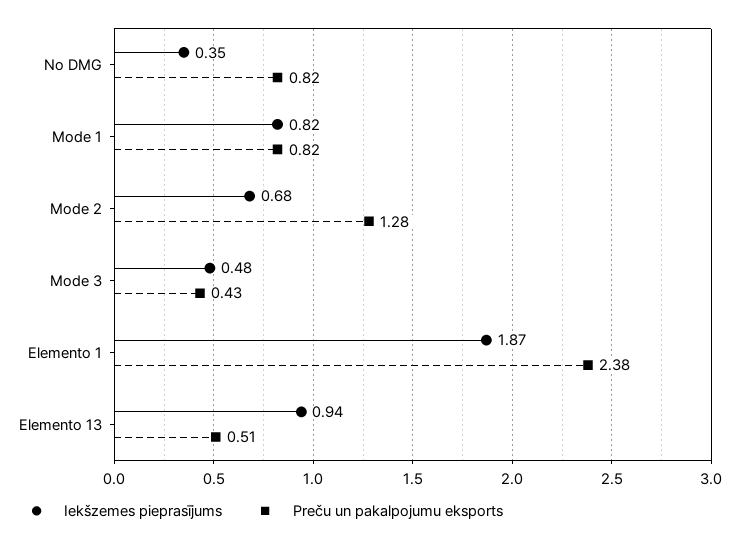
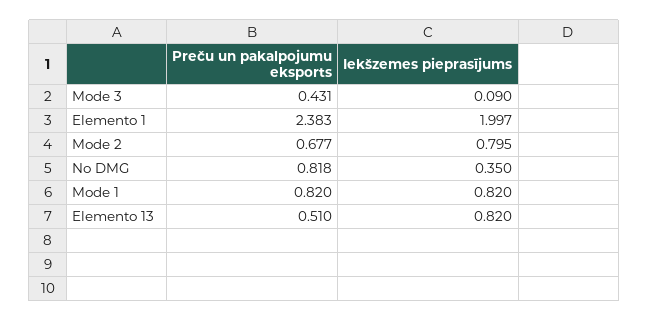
  {
    "Iekšzemes pieprasījums": {
      "No DMG": 0.35,
      "Mode 1": 0.82,
-     "Mode 2": 0.68,
+     "Mode 2": 0.795,
-     "Mode 3": 0.48,
+     "Mode 3": 0.09,
-     "Elemento 1": 1.87,
+     "Elemento 1": 1.997,
-     "Elemento 13": 0.94
+     "Elemento 13": 0.82
    },
    "Preču un pakalpojumu eksports": {
      "No DMG": 0.818,
      "Mode 1": 0.82,
-     "Mode 2": 1.28,
+     "Mode 2": 0.677,
      "Mode 3": 0.431,
      "Elemento 1": 2.383,
      "Elemento 13": 0.51
    }
  }

